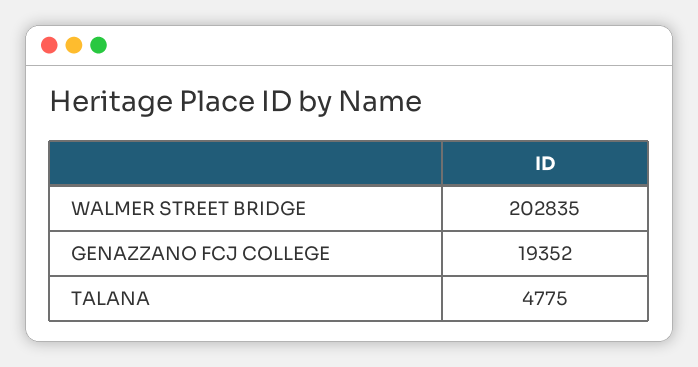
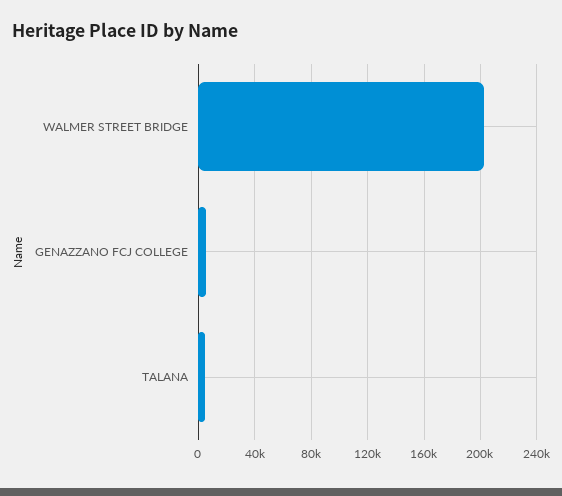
  {
    "WALMER STREET BRIDGE": 202835,
-   "GENAZZANO FCJ COLLEGE": 19352,
+   "GENAZZANO FCJ COLLEGE": 5000,
    "TALANA": 4775
  }

